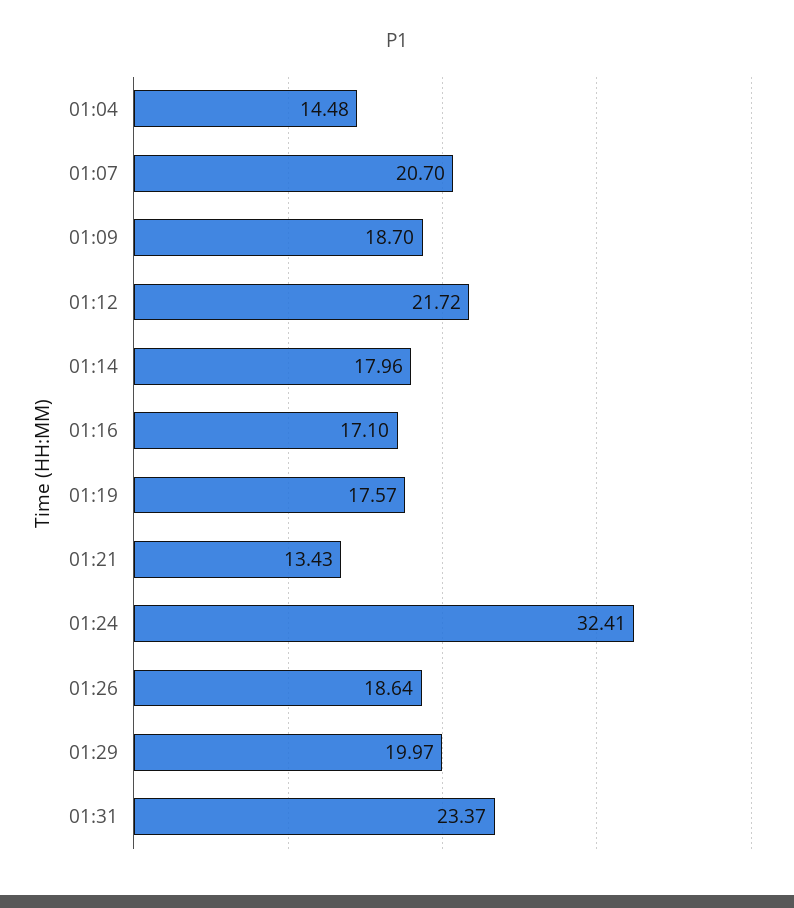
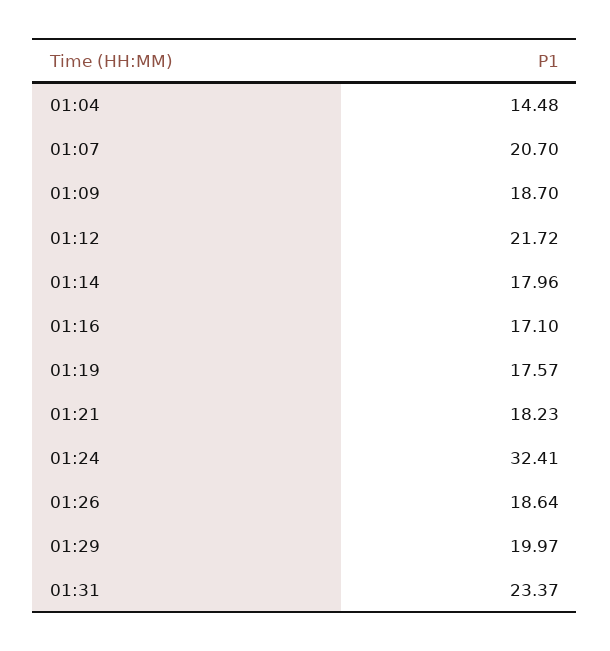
  {
    "01:04": 14.48,
    "01:07": 20.7,
    "01:09": 18.7,
    "01:12": 21.72,
    "01:14": 17.96,
    "01:16": 17.1,
    "01:19": 17.57,
-   "01:21": 13.43,
+   "01:21": 18.23,
    "01:24": 32.41,
    "01:26": 18.64,
    "01:29": 19.97,
    "01:31": 23.37
  }

